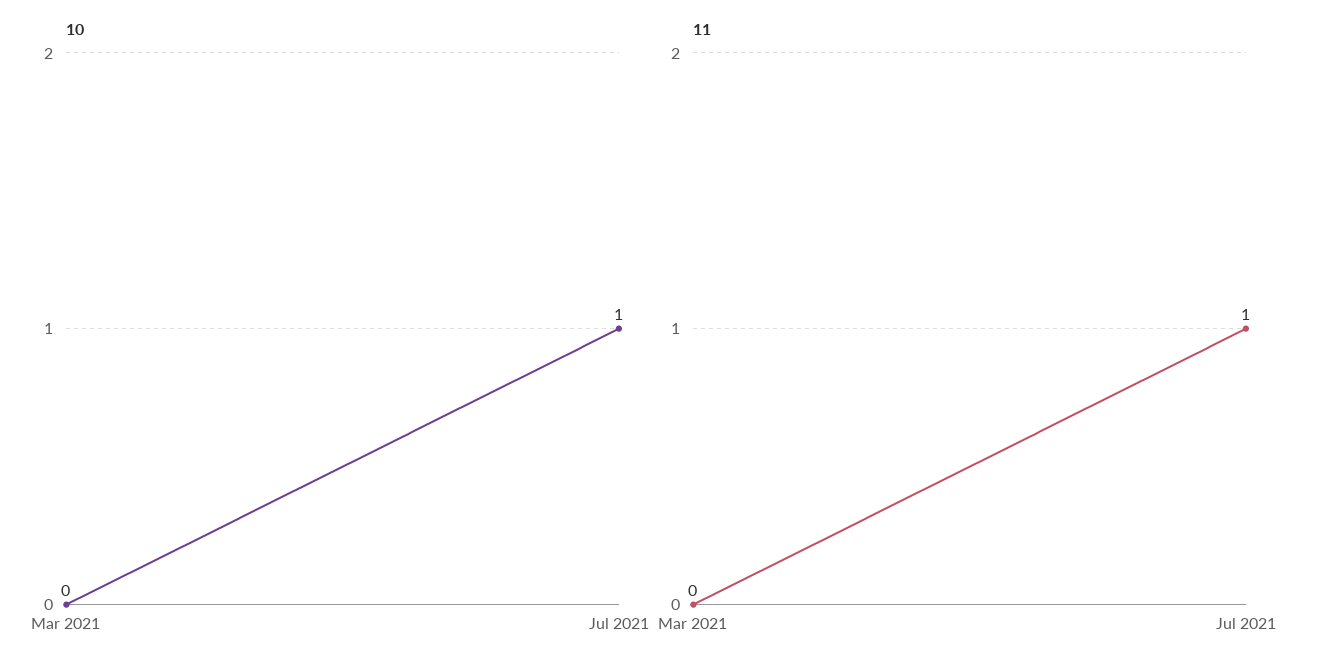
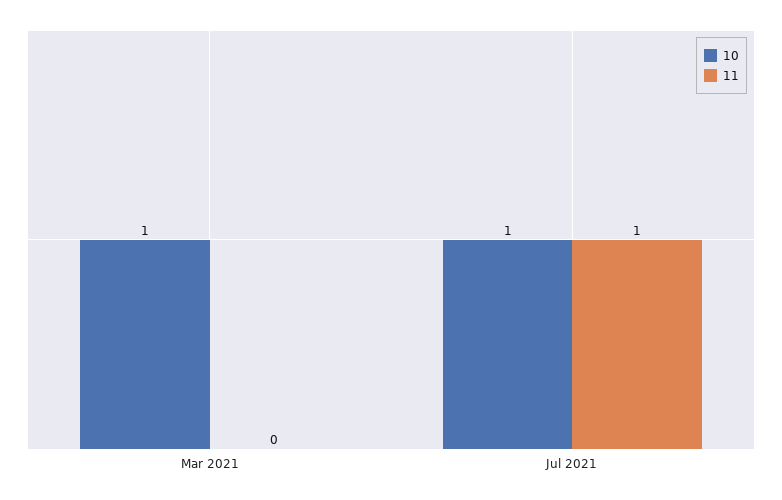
  {
    "10": {
-     "Mar 2021": 0,
+     "Mar 2021": 1,
      "Jul 2021": 1
    },
    "11": {
      "Mar 2021": 0,
      "Jul 2021": 1
    }
  }

